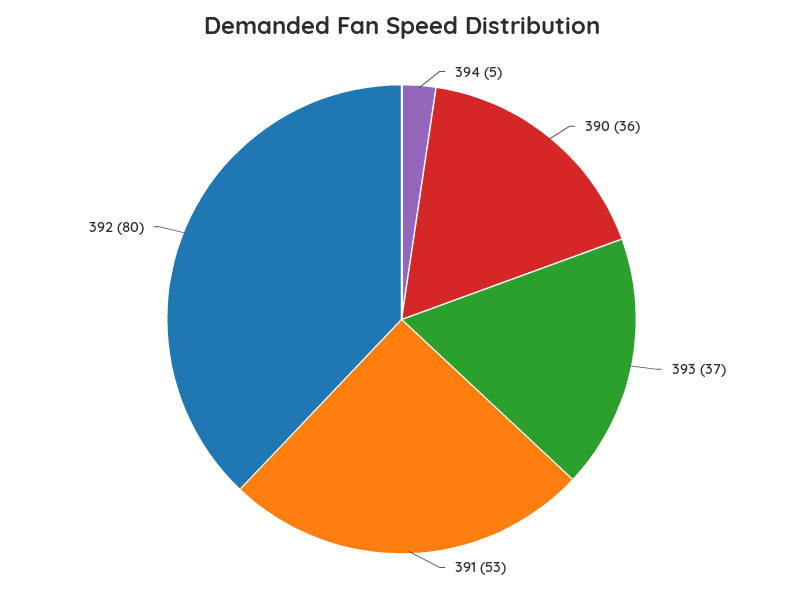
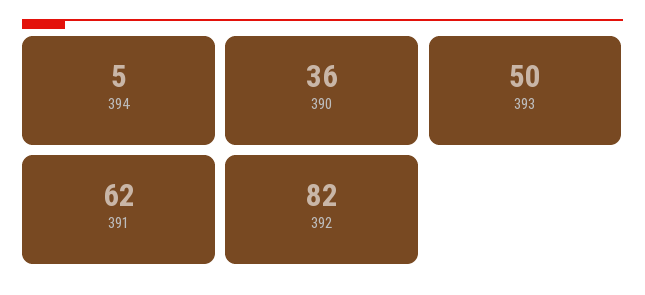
  {
    "394": 5,
    "390": 36,
-   "393": 37,
+   "393": 50,
-   "391": 53,
+   "391": 62,
-   "392": 80
+   "392": 82
  }

